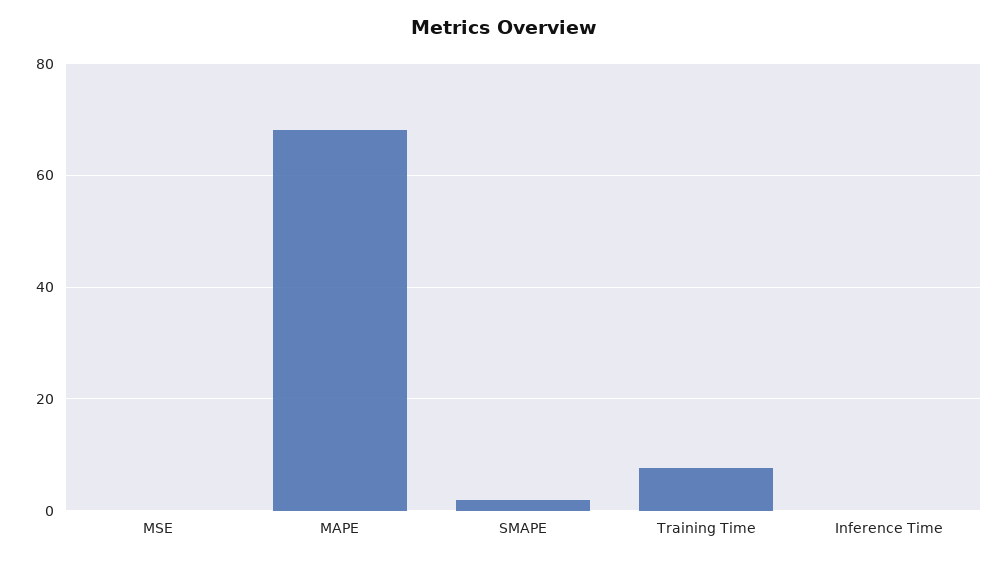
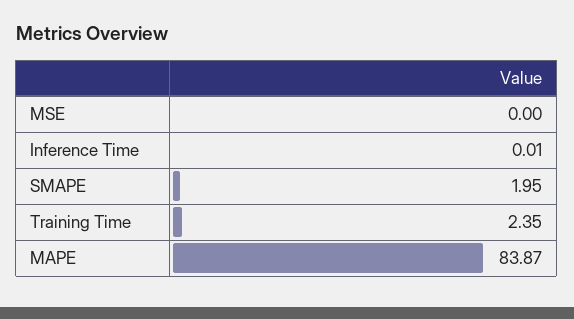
  {
    "MSE": 0,
-   "MAPE": 68,
+   "MAPE": 83.87,
    "SMAPE": 1.95,
-   "Training Time": 8,
+   "Training Time": 2.35,
    "Inference Time": 0.01
  }

